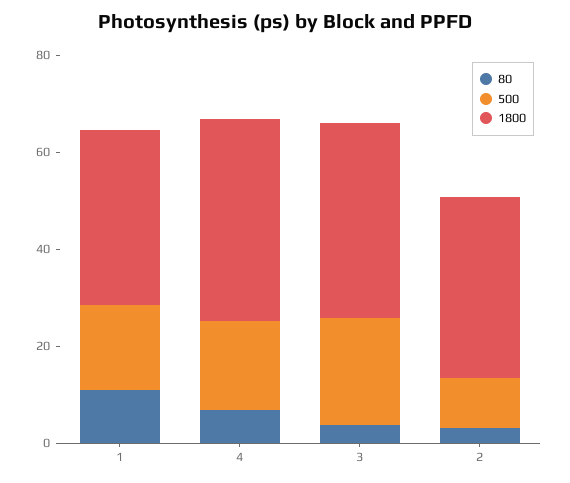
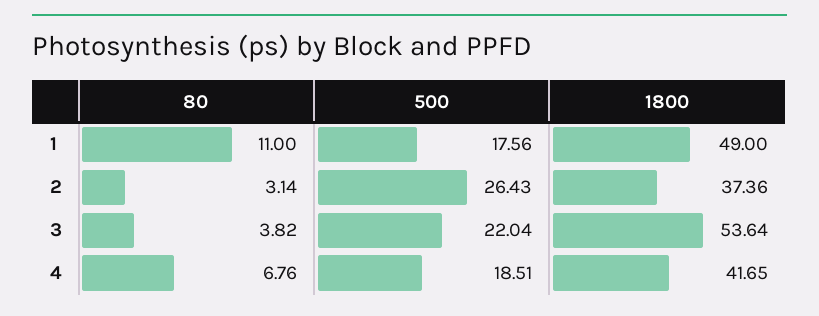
  {
    "80": {
      "1": 11,
      "4": 6.76,
      "3": 3.82,
      "2": 3.14
    },
    "500": {
      "1": 17.56,
      "4": 18.51,
      "3": 22.04,
-     "2": 10
+     "2": 26.43
    },
    "1800": {
-     "1": 35,
+     "1": 49,
      "4": 41.65,
-     "3": 40,
+     "3": 53.64,
      "2": 37.36
    }
  }

